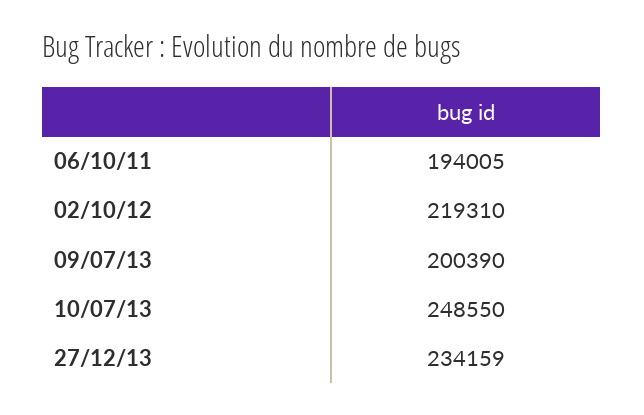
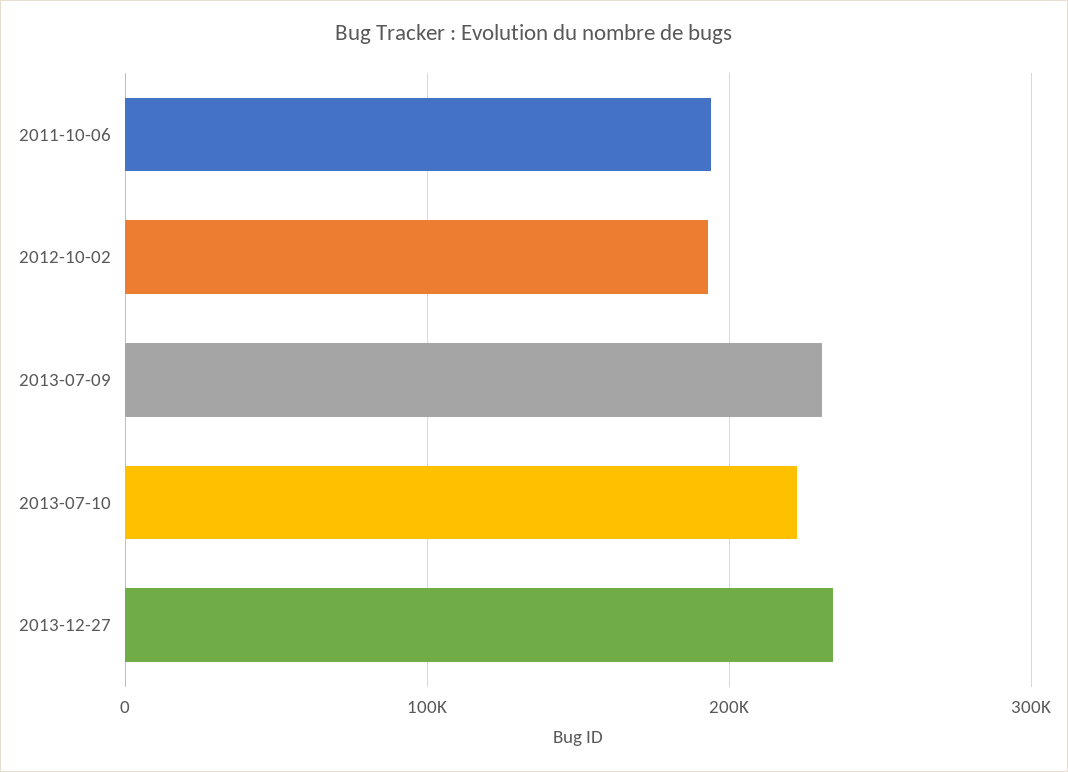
  {
    "06/10/11": 194005,
-   "02/10/12": 219310,
+   "02/10/12": 190000,
-   "09/07/13": 200390,
+   "09/07/13": 230000,
-   "10/07/13": 248550,
+   "10/07/13": 220000,
    "27/12/13": 234159
  }

